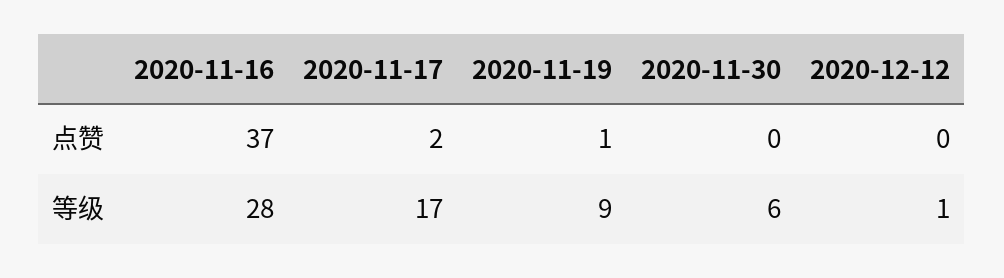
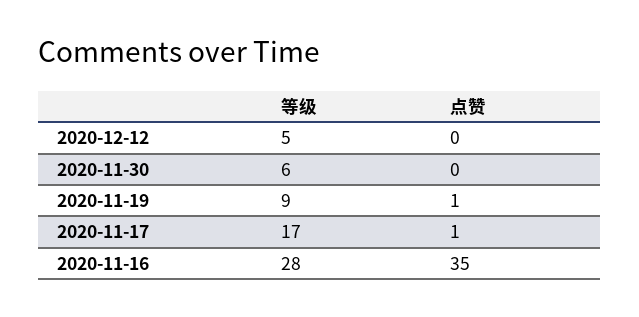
  {
    "2020-11-16": {
-     "点赞": 37,
+     "点赞": 35,
      "等级": 28
    },
    "2020-11-17": {
-     "点赞": 2,
+     "点赞": 1,
      "等级": 17
    },
    "2020-11-19": {
      "点赞": 1,
      "等级": 9
    },
    "2020-11-30": {
      "点赞": 0,
      "等级": 6
    },
    "2020-12-12": {
      "点赞": 0,
-     "等级": 1
+     "等级": 5
    }
  }

